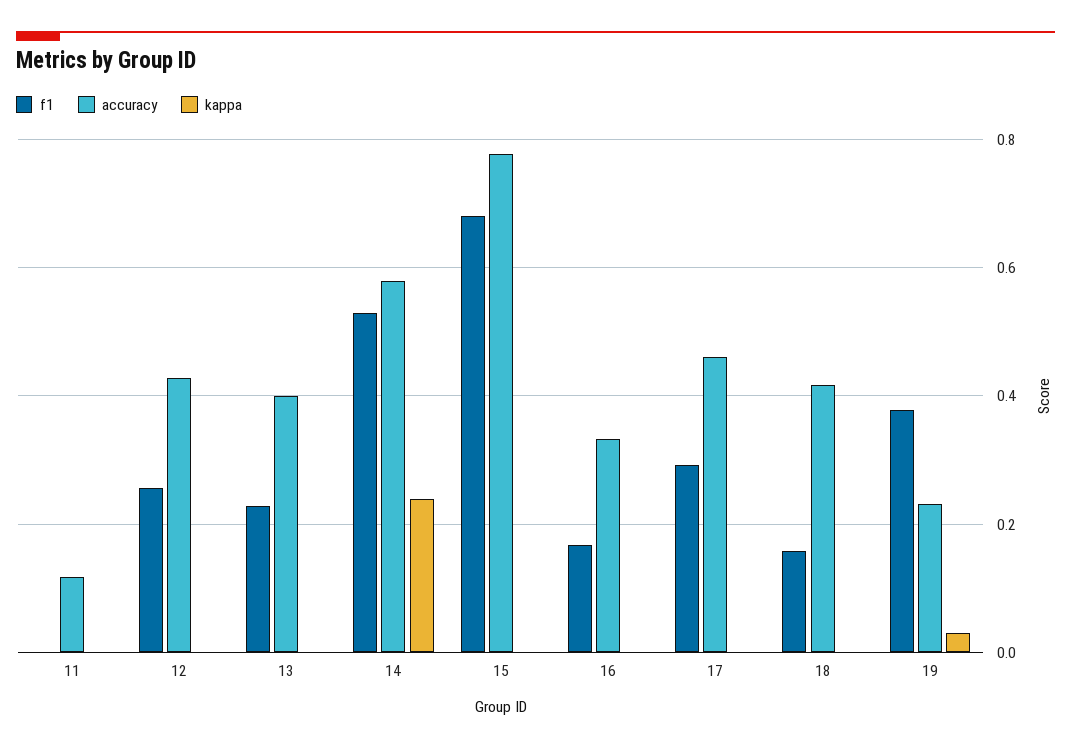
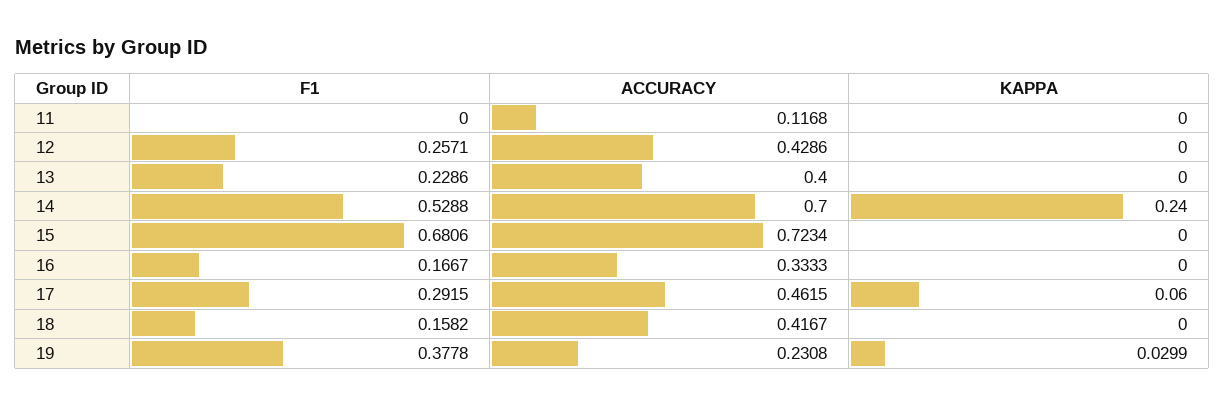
  {
    "f1": {
      "11": 0,
      "12": 0.2571,
      "13": 0.2286,
      "14": 0.5288,
      "15": 0.6806,
      "16": 0.1667,
      "17": 0.2915,
      "18": 0.1582,
      "19": 0.3778
    },
    "accuracy": {
      "11": 0.1168,
      "12": 0.4286,
      "13": 0.4,
-     "14": 0.58,
+     "14": 0.7,
-     "15": 0.78,
+     "15": 0.7234,
      "16": 0.3333,
      "17": 0.4615,
      "18": 0.4167,
      "19": 0.2308
    },
    "kappa": {
      "11": 0,
      "12": 0,
      "13": 0,
      "14": 0.24,
      "15": 0,
      "16": 0,
-     "17": 0,
+     "17": 0.06,
      "18": 0,
      "19": 0.0299
    }
  }

